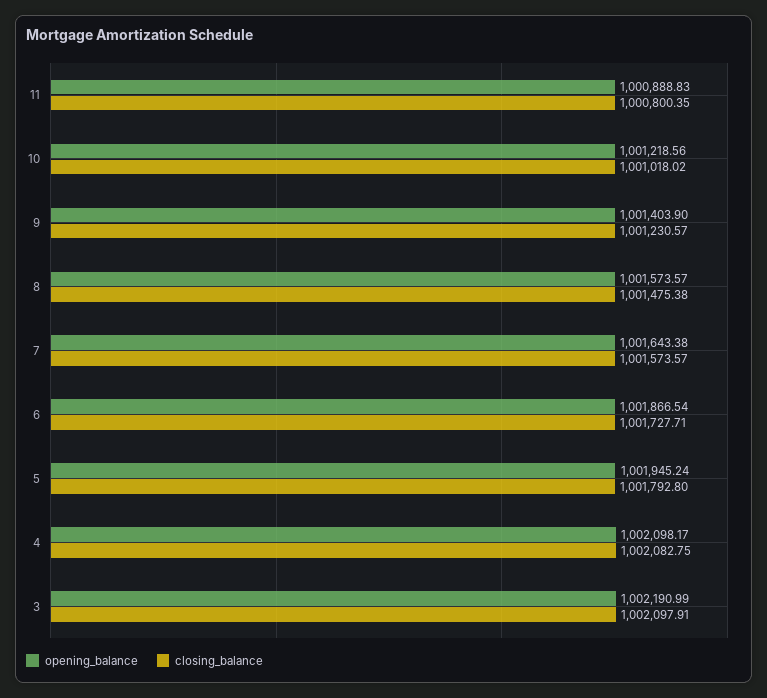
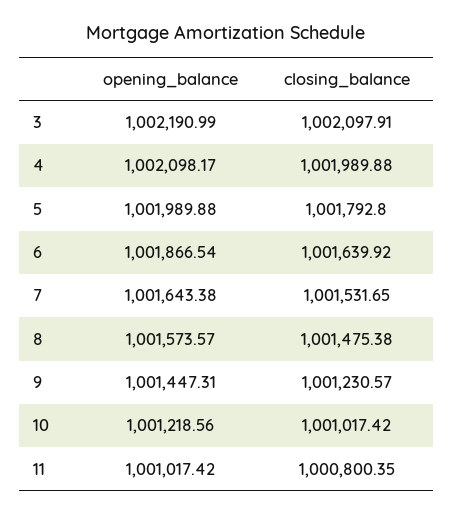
  {
    "opening_balance": {
-     "11": 1000888.83,
+     "11": 1001017.42,
      "10": 1001218.56,
-     "9": 1001403.9,
+     "9": 1001447.31,
      "8": 1001573.57,
      "7": 1001643.38,
      "6": 1001866.54,
-     "5": 1001945.24,
+     "5": 1001989.88,
      "4": 1002098.17,
      "3": 1002190.99
    },
    "closing_balance": {
      "11": 1000800.35,
-     "10": 1001018.02,
+     "10": 1001017.42,
      "9": 1001230.57,
      "8": 1001475.38,
-     "7": 1001573.57,
+     "7": 1001531.65,
-     "6": 1001727.71,
+     "6": 1001639.92,
      "5": 1001792.8,
-     "4": 1002082.75,
+     "4": 1001989.88,
      "3": 1002097.91
    }
  }

